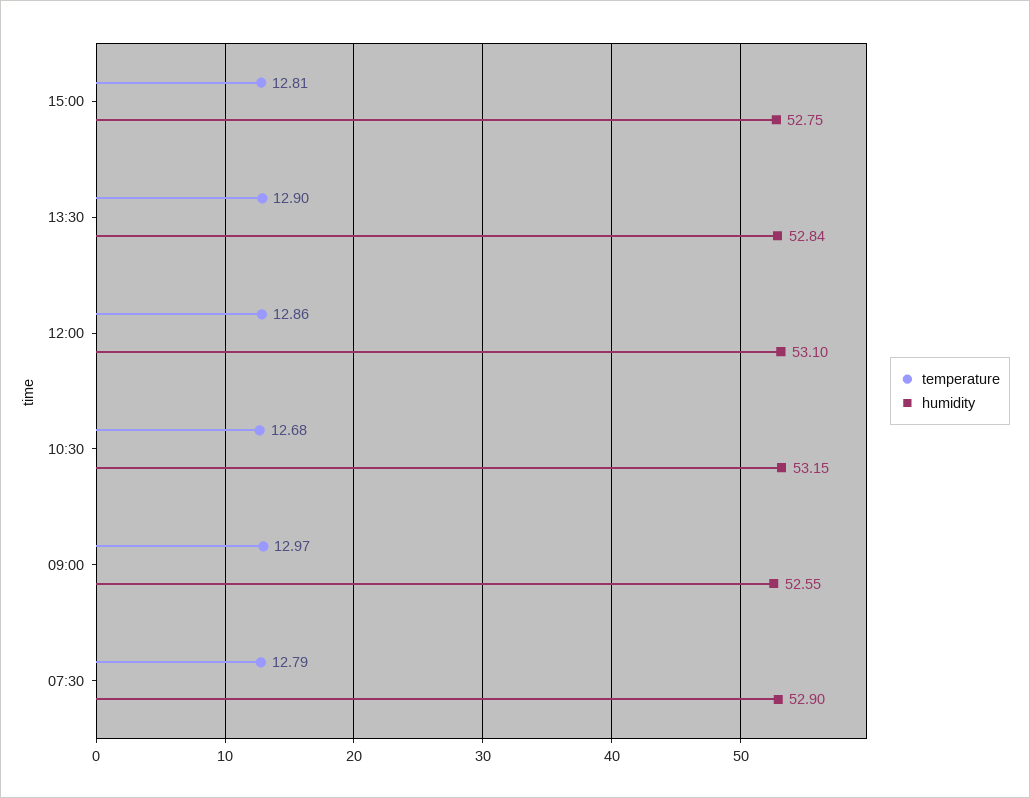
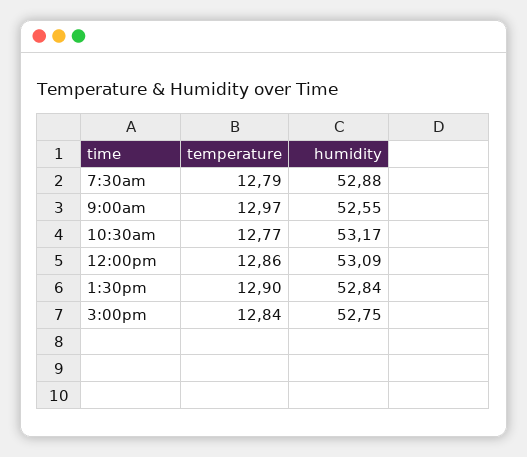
  {
    "temperature": {
-     "15:00": 12.81,
+     "15:00": 12.84,
      "13:30": 12.9,
      "12:00": 12.86,
-     "10:30": 12.68,
+     "10:30": 12.77,
      "09:00": 12.97,
      "07:30": 12.79
    },
    "humidity": {
      "15:00": 52.75,
      "13:30": 52.84,
-     "12:00": 53.1,
+     "12:00": 53.09,
-     "10:30": 53.15,
+     "10:30": 53.17,
      "09:00": 52.55,
-     "07:30": 52.9
+     "07:30": 52.88
    }
  }

